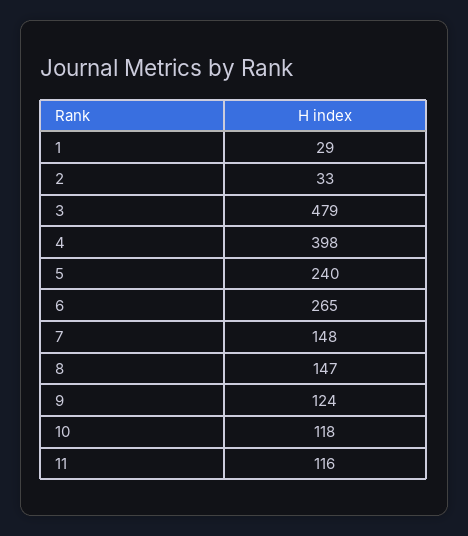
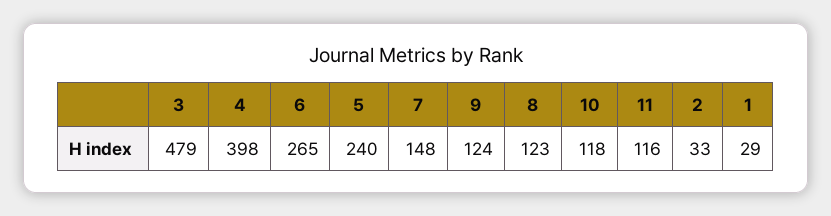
  {
    "1": 29,
    "2": 33,
    "3": 479,
    "4": 398,
    "5": 240,
    "6": 265,
    "7": 148,
-   "8": 147,
+   "8": 123,
    "9": 124,
    "10": 118,
    "11": 116
  }

